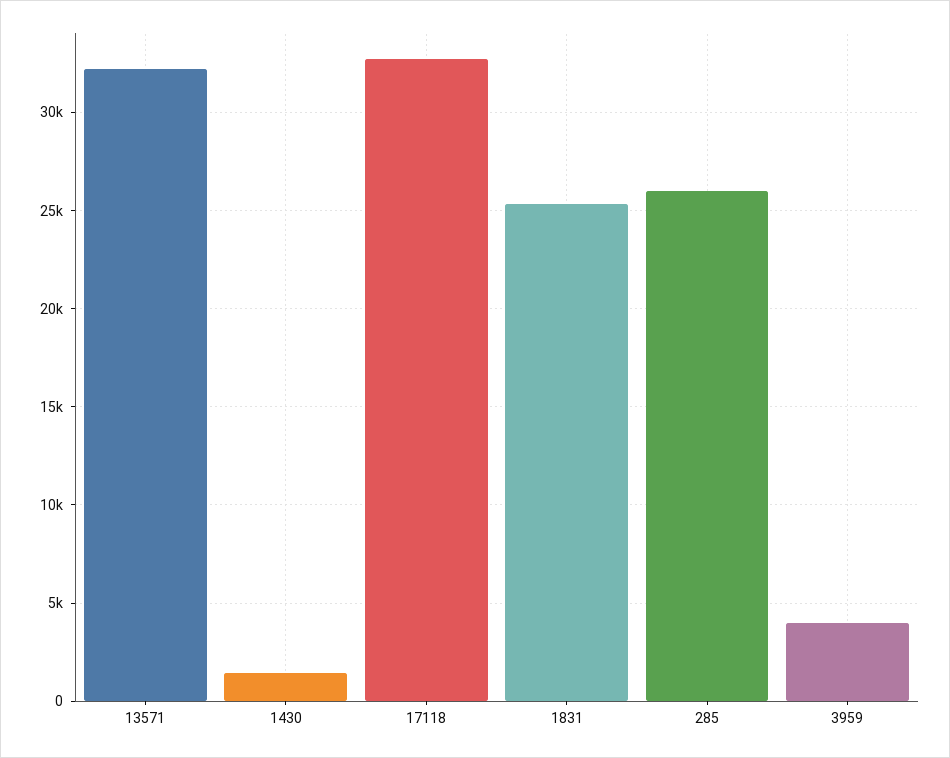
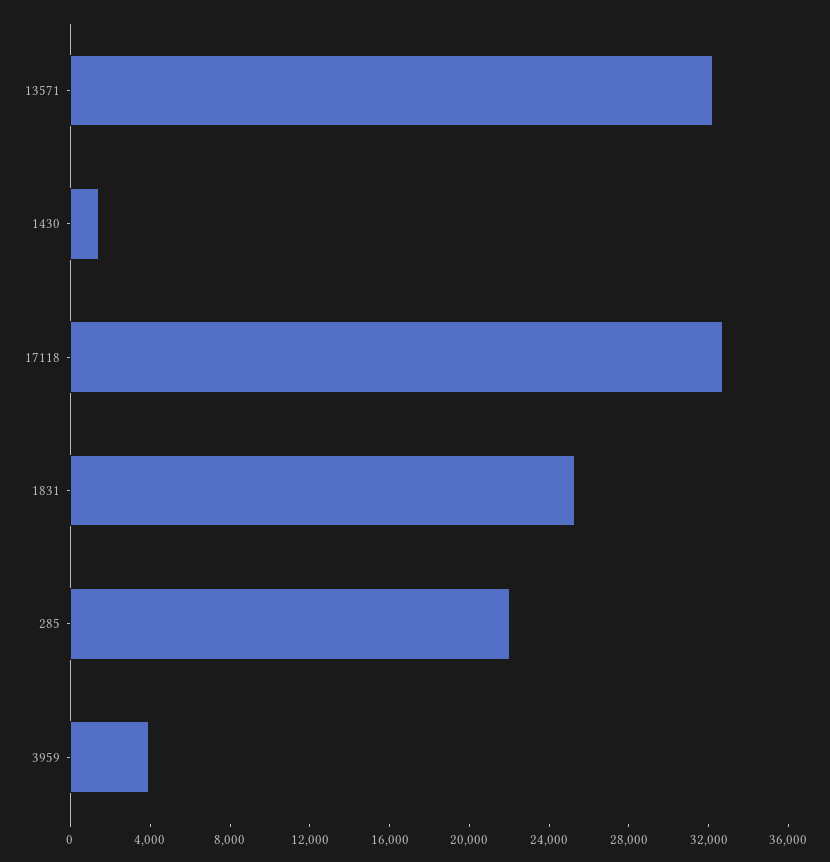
  {
    "13571": 32000,
    "1430": 1500,
    "17118": 32500,
    "1831": 25500,
-   "285": 26000,
+   "285": 22000,
    "3959": 4000
  }

